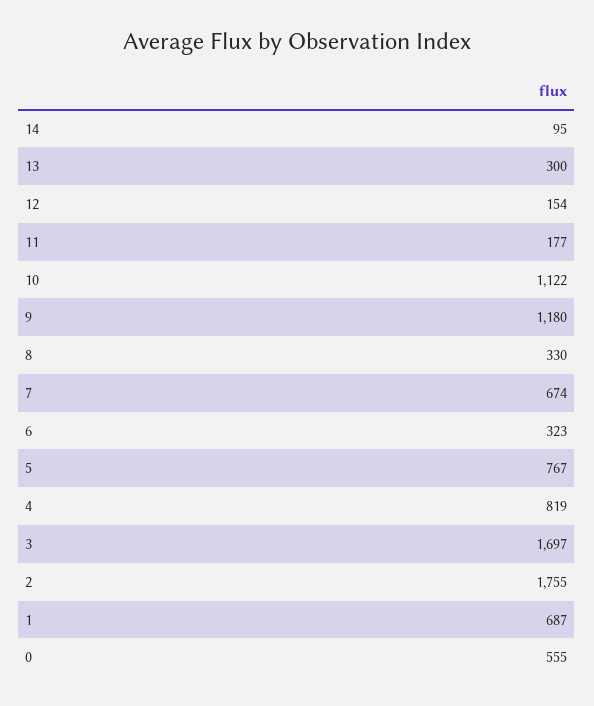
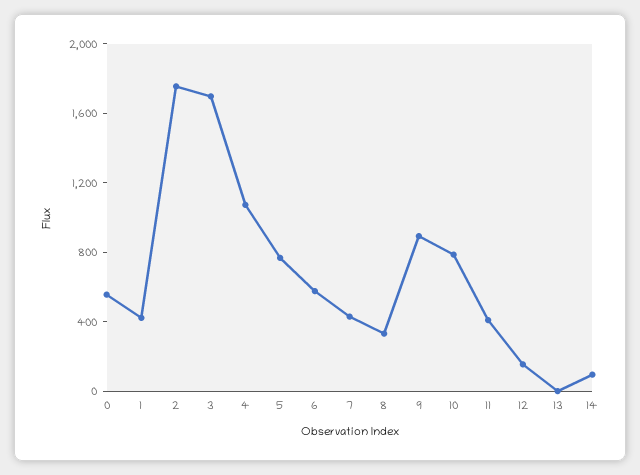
  {
    "14": 95,
-   "13": 300,
+   "13": 0,
    "12": 154,
-   "11": 177,
+   "11": 400,
-   "10": 1122,
+   "10": 800,
-   "9": 1180,
+   "9": 900,
    "8": 330,
-   "7": 674,
+   "7": 400,
-   "6": 323,
+   "6": 600,
    "5": 767,
-   "4": 819,
+   "4": 1100,
    "3": 1697,
    "2": 1755,
-   "1": 687,
+   "1": 400,
    "0": 555
  }

